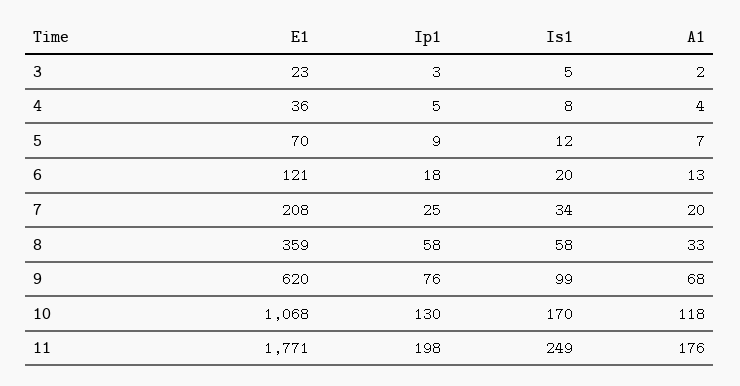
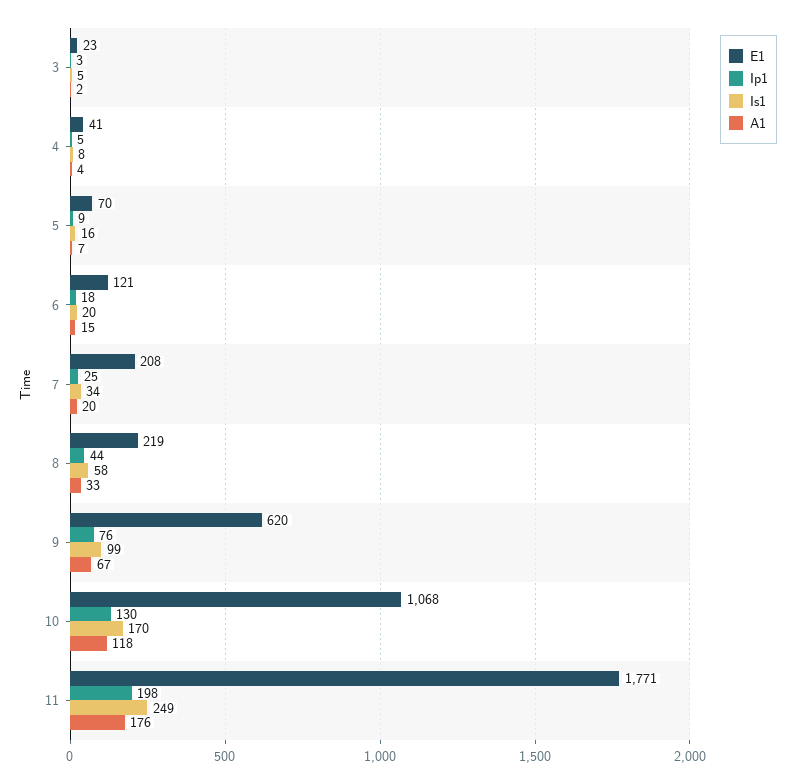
  {
    "E1": {
      "3": 23,
-     "4": 36,
+     "4": 41,
      "5": 70,
      "6": 121,
      "7": 208,
-     "8": 359,
+     "8": 219,
      "9": 620,
      "10": 1068,
      "11": 1771
    },
    "Ip1": {
      "3": 3,
      "4": 5,
      "5": 9,
      "6": 18,
      "7": 25,
-     "8": 58,
+     "8": 44,
      "9": 76,
      "10": 130,
      "11": 198
    },
    "Is1": {
      "3": 5,
      "4": 8,
-     "5": 12,
+     "5": 16,
      "6": 20,
      "7": 34,
      "8": 58,
      "9": 99,
      "10": 170,
      "11": 249
    },
    "A1": {
      "3": 2,
      "4": 4,
      "5": 7,
-     "6": 13,
+     "6": 15,
      "7": 20,
      "8": 33,
-     "9": 68,
+     "9": 67,
      "10": 118,
      "11": 176
    }
  }

